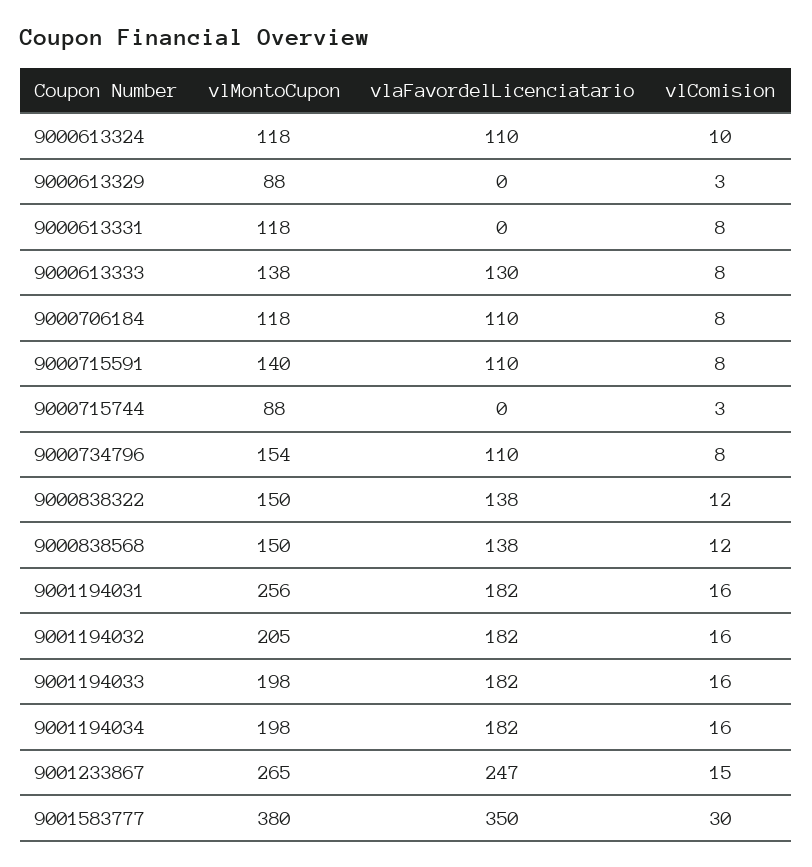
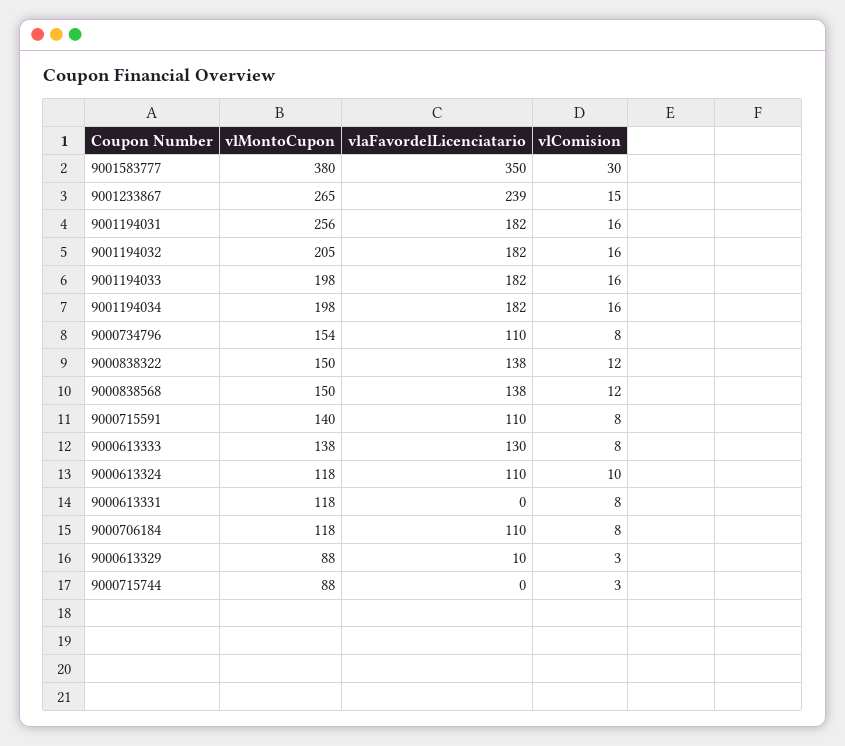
  {
    "vlMontoCupon": {
      "9000613324": 118,
      "9000613329": 88,
      "9000613331": 118,
      "9000613333": 138,
      "9000706184": 118,
      "9000715591": 140,
      "9000715744": 88,
      "9000734796": 154,
      "9000838322": 150,
      "9000838568": 150,
      "9001194031": 256,
      "9001194032": 205,
      "9001194033": 198,
      "9001194034": 198,
      "9001233867": 265,
      "9001583777": 380
    },
    "vlaFavordelLicenciatario": {
      "9000613324": 110,
-     "9000613329": 0,
+     "9000613329": 10,
      "9000613331": 0,
      "9000613333": 130,
      "9000706184": 110,
      "9000715591": 110,
      "9000715744": 0,
      "9000734796": 110,
      "9000838322": 138,
      "9000838568": 138,
      "9001194031": 182,
      "9001194032": 182,
      "9001194033": 182,
      "9001194034": 182,
-     "9001233867": 247,
+     "9001233867": 239,
      "9001583777": 350
    },
    "vlComision": {
      "9000613324": 10,
      "9000613329": 3,
      "9000613331": 8,
      "9000613333": 8,
      "9000706184": 8,
      "9000715591": 8,
      "9000715744": 3,
      "9000734796": 8,
      "9000838322": 12,
      "9000838568": 12,
      "9001194031": 16,
      "9001194032": 16,
      "9001194033": 16,
      "9001194034": 16,
      "9001233867": 15,
      "9001583777": 30
    }
  }

